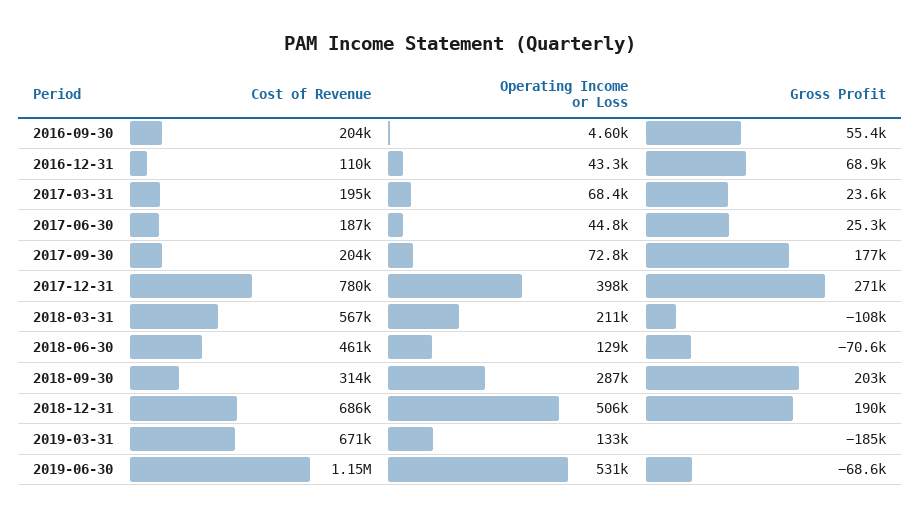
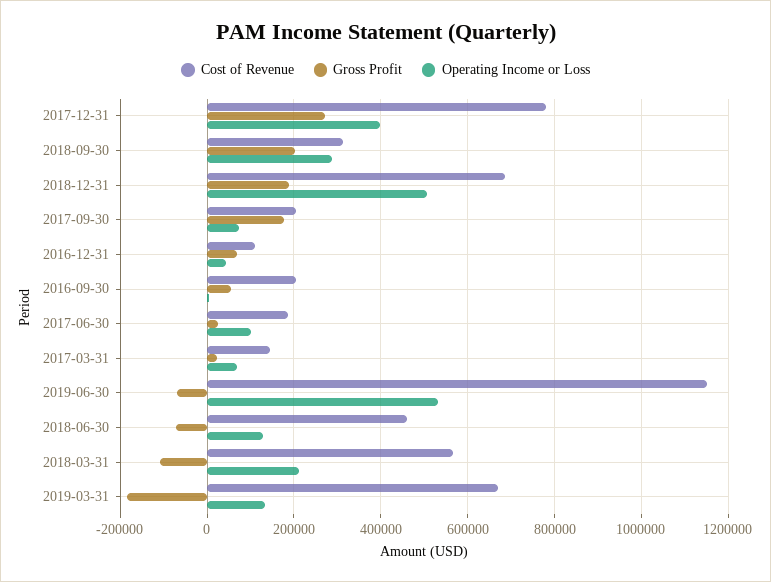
  {
    "Cost of Revenue": {
      "2016-09-30": 204000,
      "2016-12-31": 110000,
-     "2017-03-31": 195000,
+     "2017-03-31": 140000,
      "2017-06-30": 187000,
      "2017-09-30": 204000,
      "2017-12-31": 780000,
      "2018-03-31": 567000,
      "2018-06-30": 461000,
      "2018-09-30": 314000,
      "2018-12-31": 686000,
      "2019-03-31": 671000,
      "2019-06-30": 1150000
    },
    "Operating Income or Loss": {
      "2016-09-30": 4600,
      "2016-12-31": 43300,
      "2017-03-31": 68400,
-     "2017-06-30": 44800,
+     "2017-06-30": 100000,
      "2017-09-30": 72800,
      "2017-12-31": 398000,
      "2018-03-31": 211000,
      "2018-06-30": 129000,
      "2018-09-30": 287000,
      "2018-12-31": 506000,
      "2019-03-31": 133000,
      "2019-06-30": 531000
    },
    "Gross Profit": {
      "2016-09-30": 55400,
      "2016-12-31": 68900,
      "2017-03-31": 23600,
      "2017-06-30": 25300,
      "2017-09-30": 177000,
      "2017-12-31": 271000,
      "2018-03-31": -108000,
      "2018-06-30": -70600,
      "2018-09-30": 203000,
      "2018-12-31": 190000,
      "2019-03-31": -185000,
      "2019-06-30": -68600
    }
  }

